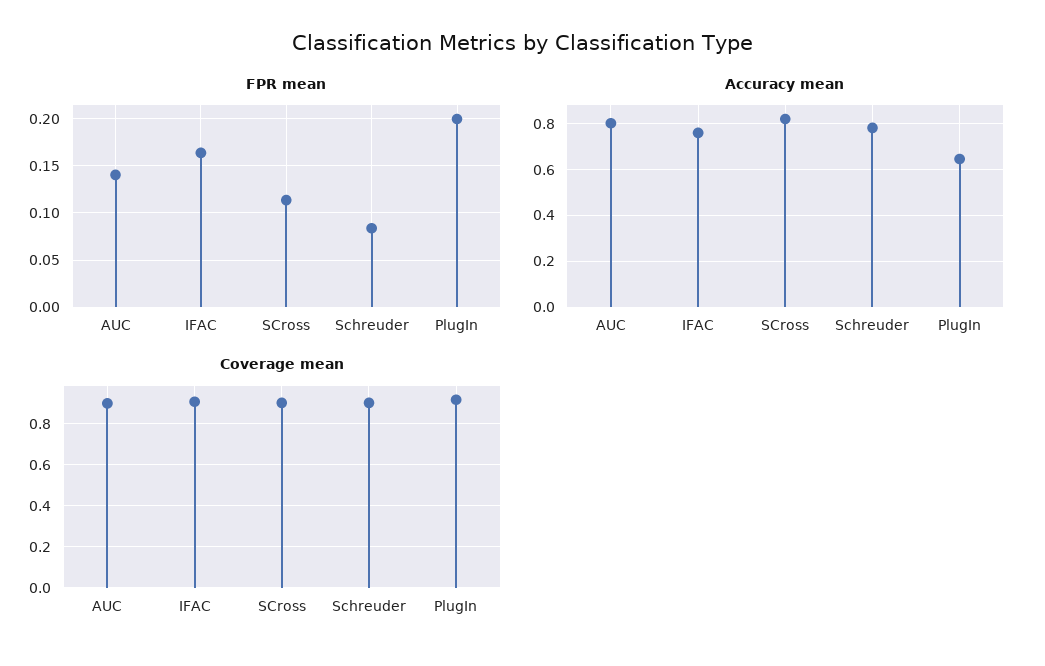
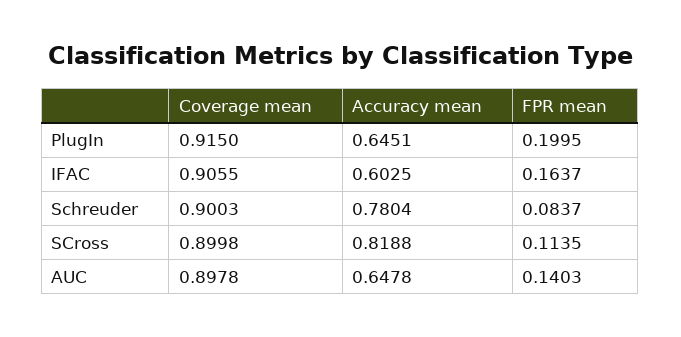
  {
    "FPR mean": {
      "AUC": 0.1403,
      "IFAC": 0.1637,
      "SCross": 0.1135,
      "Schreuder": 0.0837,
      "PlugIn": 0.1995
    },
    "Accuracy mean": {
-     "AUC": 0.8,
+     "AUC": 0.6478,
-     "IFAC": 0.75,
+     "IFAC": 0.6025,
      "SCross": 0.8188,
      "Schreuder": 0.7804,
      "PlugIn": 0.6451
    },
    "Coverage mean": {
      "AUC": 0.8978,
      "IFAC": 0.9055,
      "SCross": 0.8998,
      "Schreuder": 0.9003,
      "PlugIn": 0.915
    }
  }

